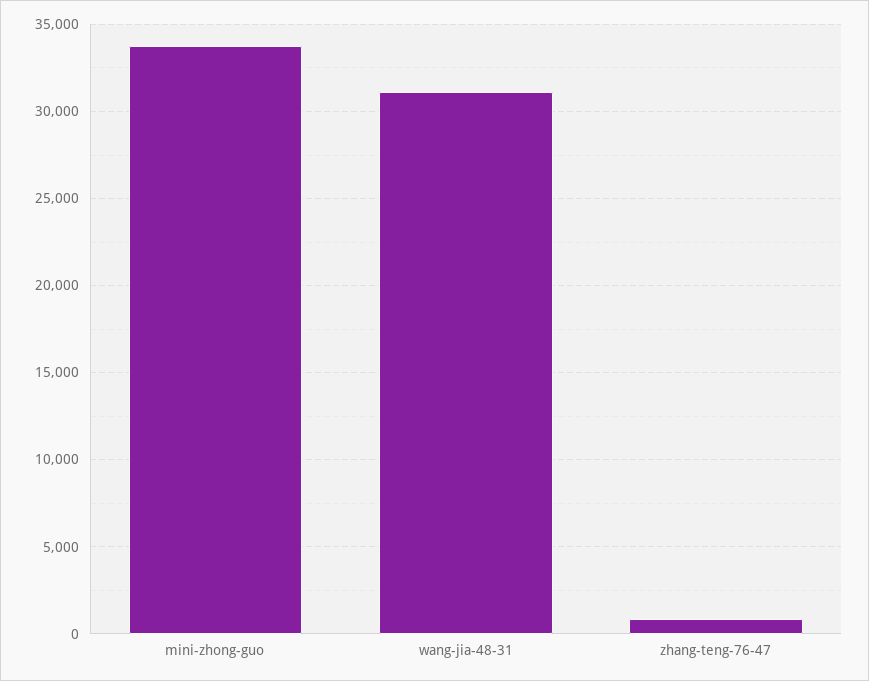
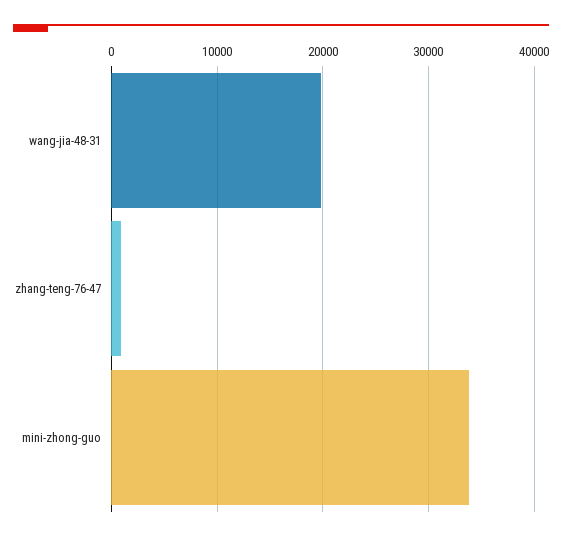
  {
    "mini-zhong-guo": 34000,
-   "wang-jia-48-31": 31000,
+   "wang-jia-48-31": 20000,
    "zhang-teng-76-47": 1000
  }

